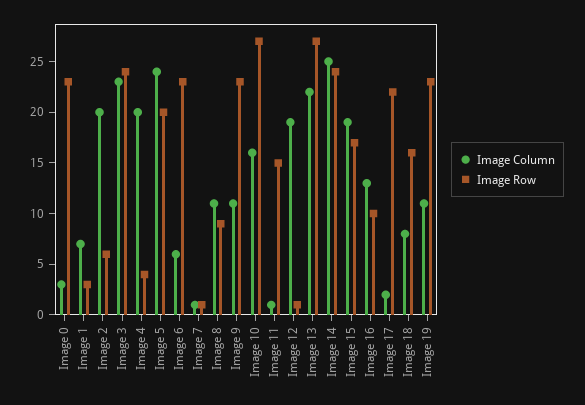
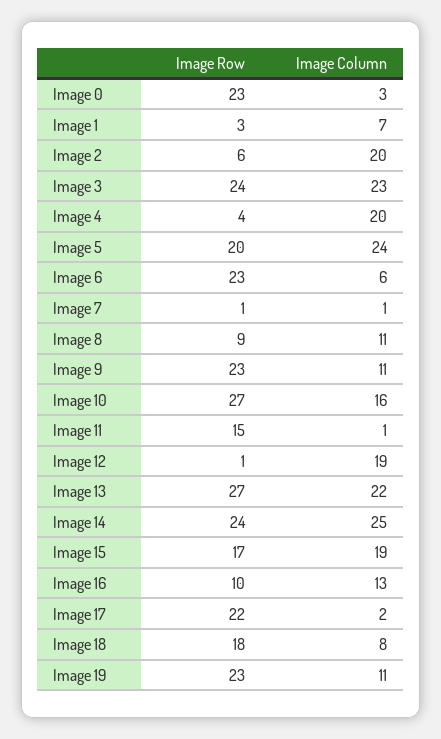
  {
    "Image Column": {
      "Image 0": 3,
      "Image 1": 7,
      "Image 2": 20,
      "Image 3": 23,
      "Image 4": 20,
      "Image 5": 24,
      "Image 6": 6,
      "Image 7": 1,
      "Image 8": 11,
      "Image 9": 11,
      "Image 10": 16,
      "Image 11": 1,
      "Image 12": 19,
      "Image 13": 22,
      "Image 14": 25,
      "Image 15": 19,
      "Image 16": 13,
      "Image 17": 2,
      "Image 18": 8,
      "Image 19": 11
    },
    "Image Row": {
      "Image 0": 23,
      "Image 1": 3,
      "Image 2": 6,
      "Image 3": 24,
      "Image 4": 4,
      "Image 5": 20,
      "Image 6": 23,
      "Image 7": 1,
      "Image 8": 9,
      "Image 9": 23,
      "Image 10": 27,
      "Image 11": 15,
      "Image 12": 1,
      "Image 13": 27,
      "Image 14": 24,
      "Image 15": 17,
      "Image 16": 10,
      "Image 17": 22,
-     "Image 18": 16,
+     "Image 18": 18,
      "Image 19": 23
    }
  }

